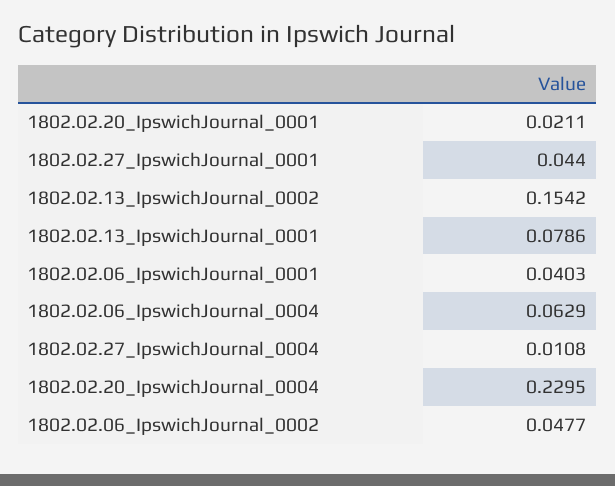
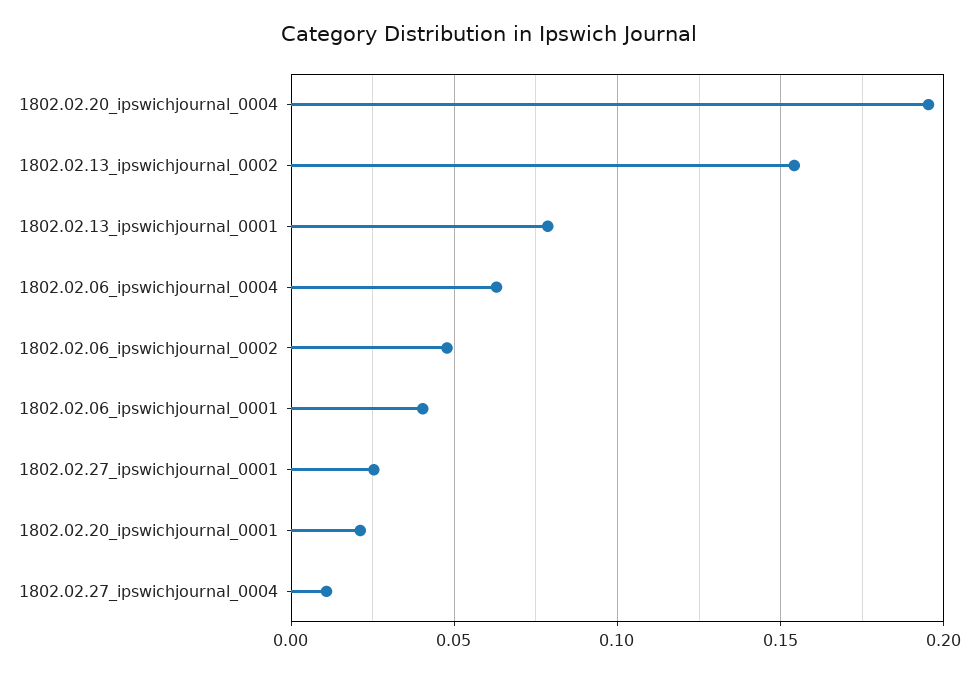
  {
    "1802.02.20_IpswichJournal_0001": 0.0211,
-   "1802.02.27_IpswichJournal_0001": 0.044,
+   "1802.02.27_IpswichJournal_0001": 0.025,
    "1802.02.13_IpswichJournal_0002": 0.1542,
    "1802.02.13_IpswichJournal_0001": 0.0786,
    "1802.02.06_IpswichJournal_0001": 0.0403,
    "1802.02.06_IpswichJournal_0004": 0.0629,
    "1802.02.27_IpswichJournal_0004": 0.0108,
-   "1802.02.20_IpswichJournal_0004": 0.2295,
+   "1802.02.20_IpswichJournal_0004": 0.195,
    "1802.02.06_IpswichJournal_0002": 0.0477
  }

